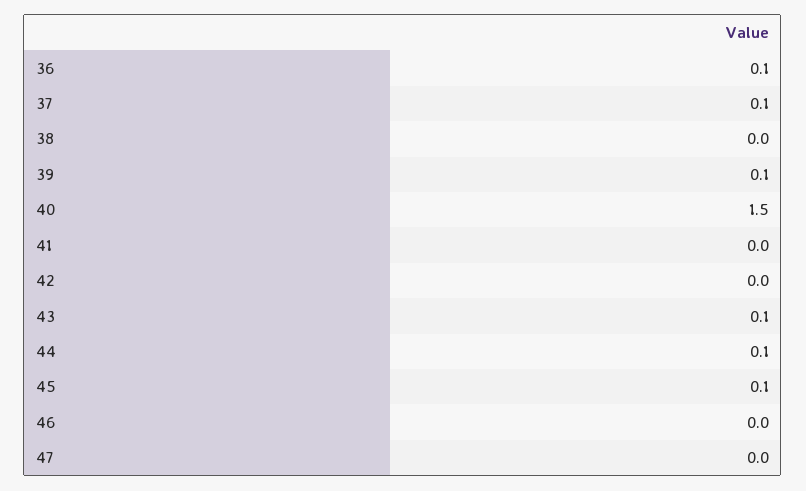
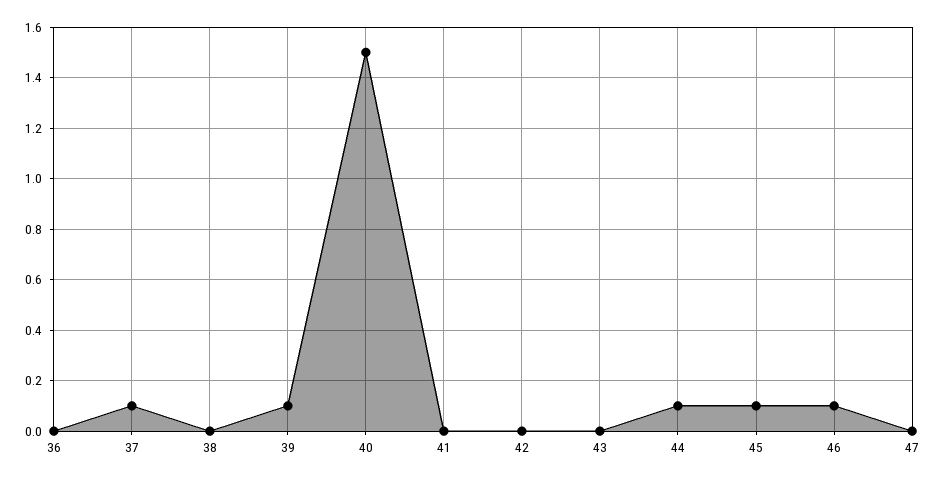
  {
-   "36": 0.1,
+   "36": 0,
    "37": 0.1,
    "38": 0,
    "39": 0.1,
    "40": 1.5,
    "41": 0,
    "42": 0,
-   "43": 0.1,
+   "43": 0,
    "44": 0.1,
    "45": 0.1,
-   "46": 0,
+   "46": 0.1,
    "47": 0
  }

